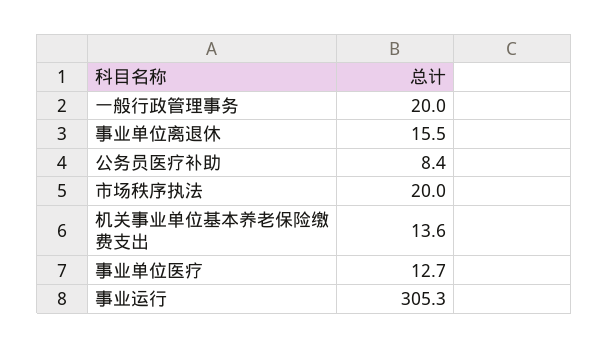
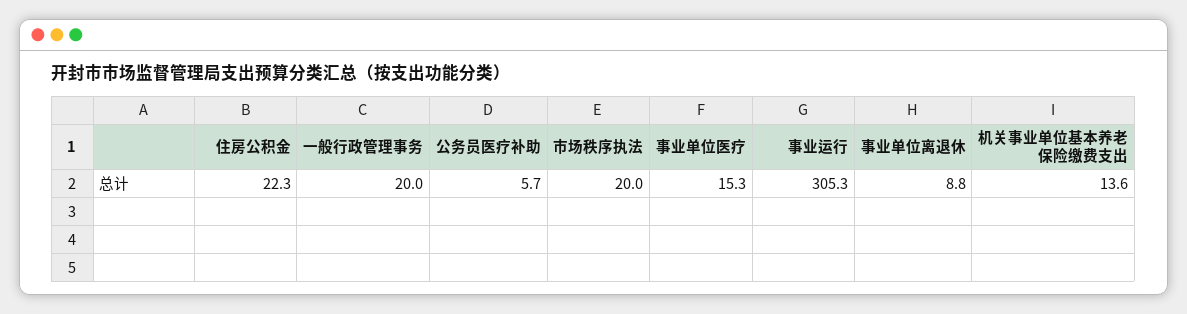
  {
    "一般行政管理事务": 20,
-   "事业单位离退休": 15.5,
+   "事业单位离退休": 8.8,
-   "公务员医疗补助": 8.4,
+   "公务员医疗补助": 5.7,
    "市场秩序执法": 20,
    "机关事业单位基本养老保险缴费支出": 13.6,
-   "事业单位医疗": 12.7,
+   "事业单位医疗": 15.3,
-   "事业运行": 305.3
+   "事业运行": 305.3,
+   "住房公积金": 22.3
  }

